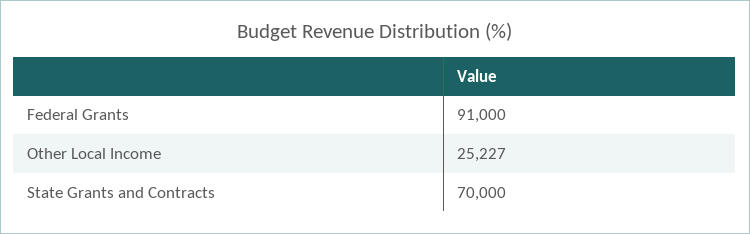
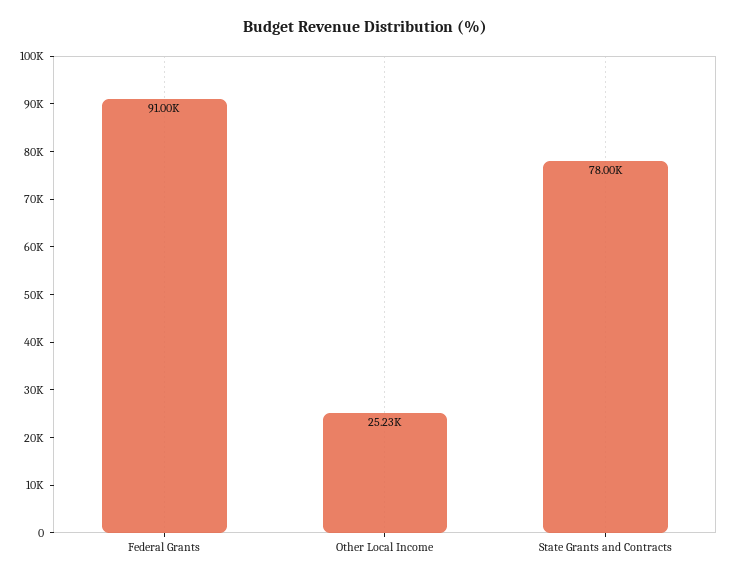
  {
    "Federal Grants": 91000,
    "Other Local Income": 25227,
-   "State Grants and Contracts": 70000
+   "State Grants and Contracts": 78000
  }

